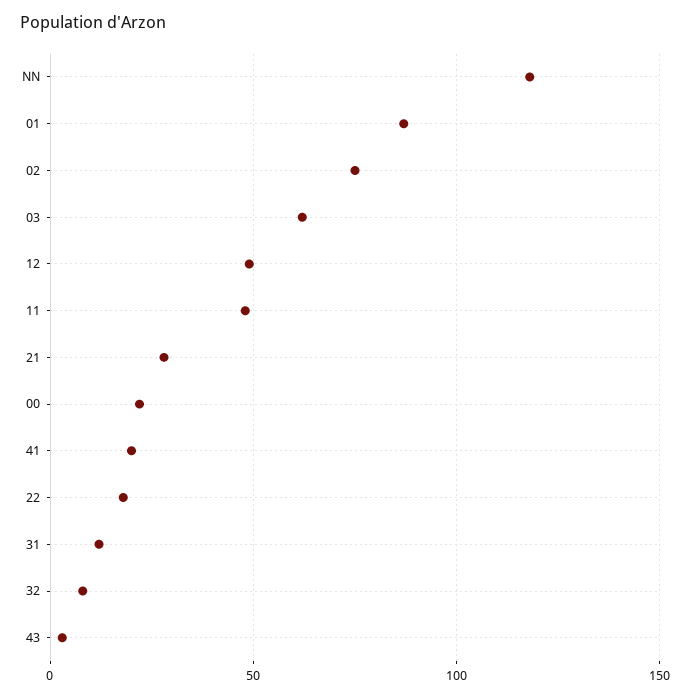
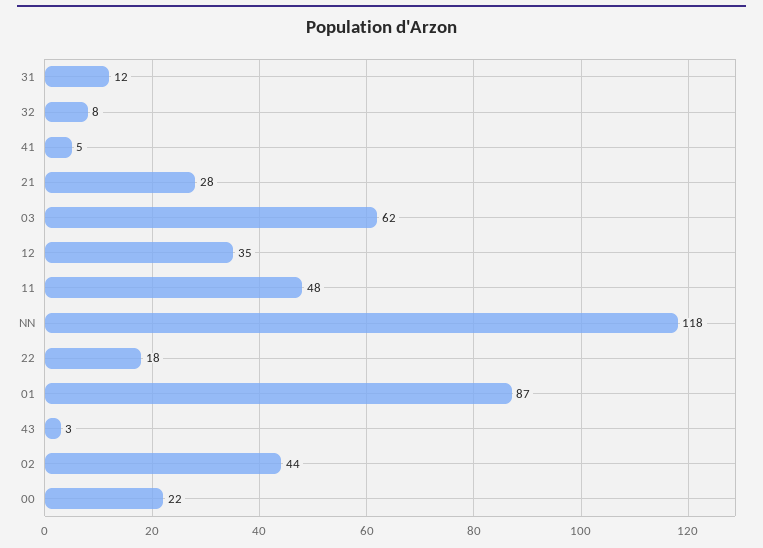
  {
    "NN": 118,
    "01": 87,
-   "02": 75,
+   "02": 44,
    "03": 62,
-   "12": 50,
+   "12": 35,
    "11": 48,
    "21": 28,
    "00": 22,
-   "41": 20,
+   "41": 5,
    "22": 18,
    "31": 12,
    "32": 8,
    "43": 3
  }

